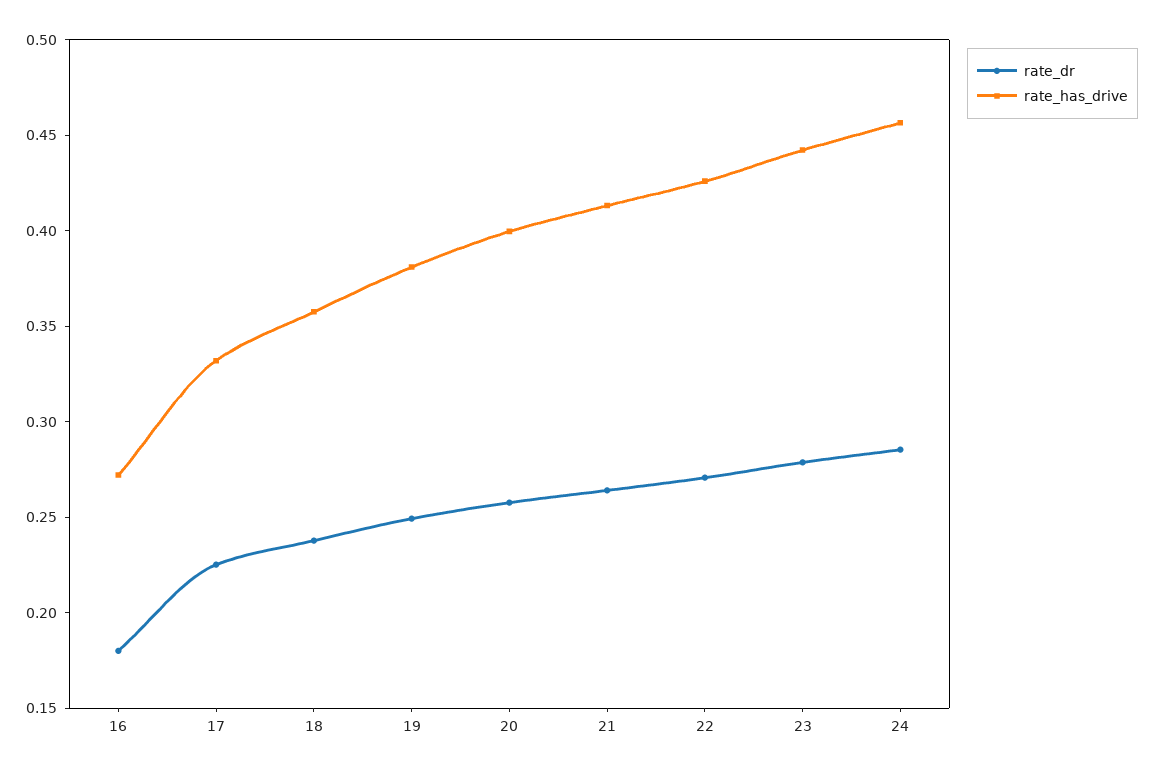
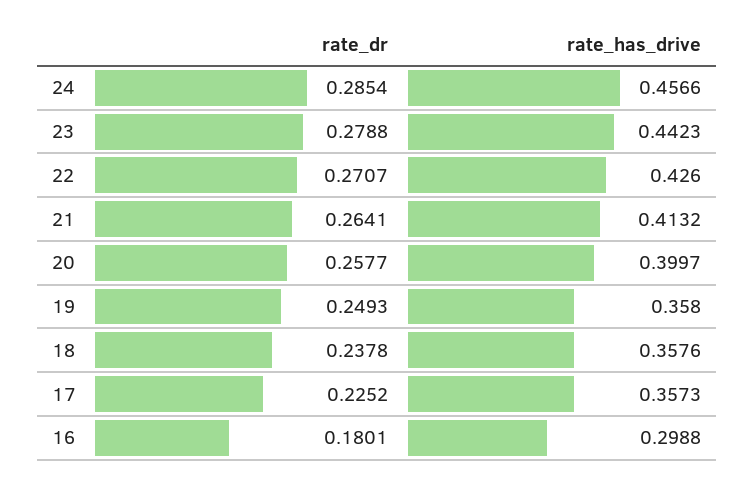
  {
    "rate_dr": {
      "16": 0.1801,
      "17": 0.2252,
      "18": 0.2378,
      "19": 0.2493,
      "20": 0.2577,
      "21": 0.2641,
      "22": 0.2707,
      "23": 0.2788,
      "24": 0.2854
    },
    "rate_has_drive": {
-     "16": 0.27,
+     "16": 0.2988,
-     "17": 0.33,
+     "17": 0.3573,
      "18": 0.3576,
-     "19": 0.38,
+     "19": 0.358,
      "20": 0.3997,
      "21": 0.4132,
      "22": 0.426,
      "23": 0.4423,
      "24": 0.4566
    }
  }

